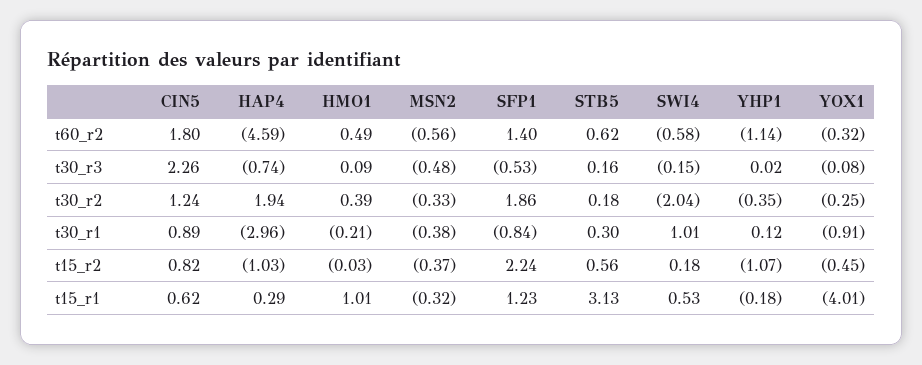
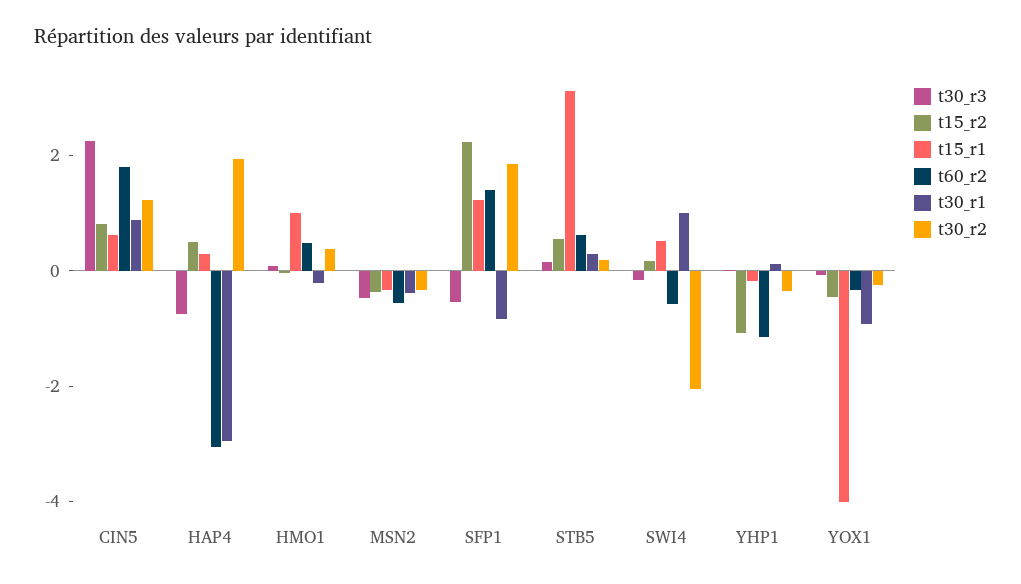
  {
    "t60_r2": {
      "CIN5": 1.8,
-     "HAP4": -4.59,
+     "HAP4": -3,
      "HMO1": 0.49,
      "MSN2": -0.56,
      "SFP1": 1.4,
      "STB5": 0.62,
      "SWI4": -0.58,
      "YHP1": -1.14,
      "YOX1": -0.32
    },
    "t30_r3": {
      "CIN5": 2.26,
      "HAP4": -0.74,
      "HMO1": 0.09,
      "MSN2": -0.48,
      "SFP1": -0.53,
      "STB5": 0.16,
      "SWI4": -0.15,
      "YHP1": 0.02,
      "YOX1": -0.08
    },
    "t30_r2": {
      "CIN5": 1.24,
      "HAP4": 1.94,
      "HMO1": 0.39,
      "MSN2": -0.33,
      "SFP1": 1.86,
      "STB5": 0.18,
      "SWI4": -2.04,
      "YHP1": -0.35,
      "YOX1": -0.25
    },
    "t30_r1": {
      "CIN5": 0.89,
      "HAP4": -2.96,
      "HMO1": -0.21,
      "MSN2": -0.38,
      "SFP1": -0.84,
      "STB5": 0.3,
      "SWI4": 1.01,
      "YHP1": 0.12,
      "YOX1": -0.91
    },
    "t15_r2": {
      "CIN5": 0.82,
-     "HAP4": -1.03,
+     "HAP4": 0.5,
      "HMO1": -0.03,
      "MSN2": -0.37,
      "SFP1": 2.24,
      "STB5": 0.56,
      "SWI4": 0.18,
      "YHP1": -1.07,
      "YOX1": -0.45
    },
    "t15_r1": {
      "CIN5": 0.62,
      "HAP4": 0.29,
      "HMO1": 1.01,
      "MSN2": -0.32,
      "SFP1": 1.23,
      "STB5": 3.13,
      "SWI4": 0.53,
      "YHP1": -0.18,
      "YOX1": -4.01
    }
  }

